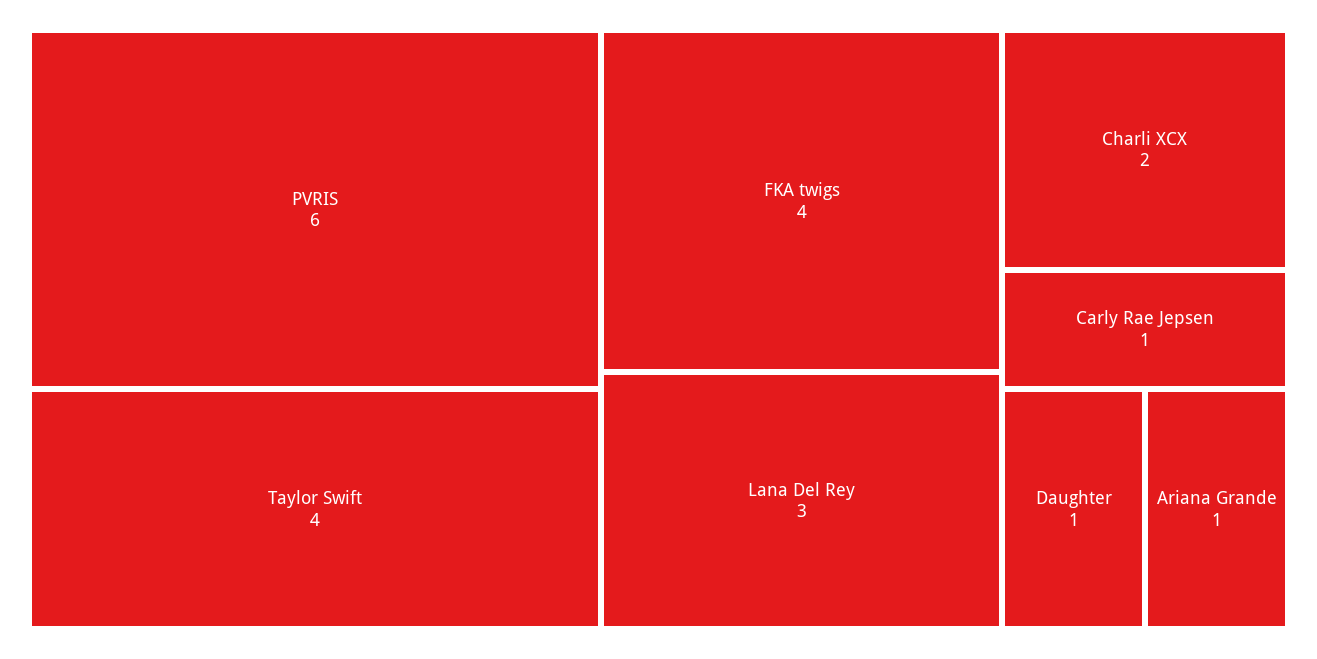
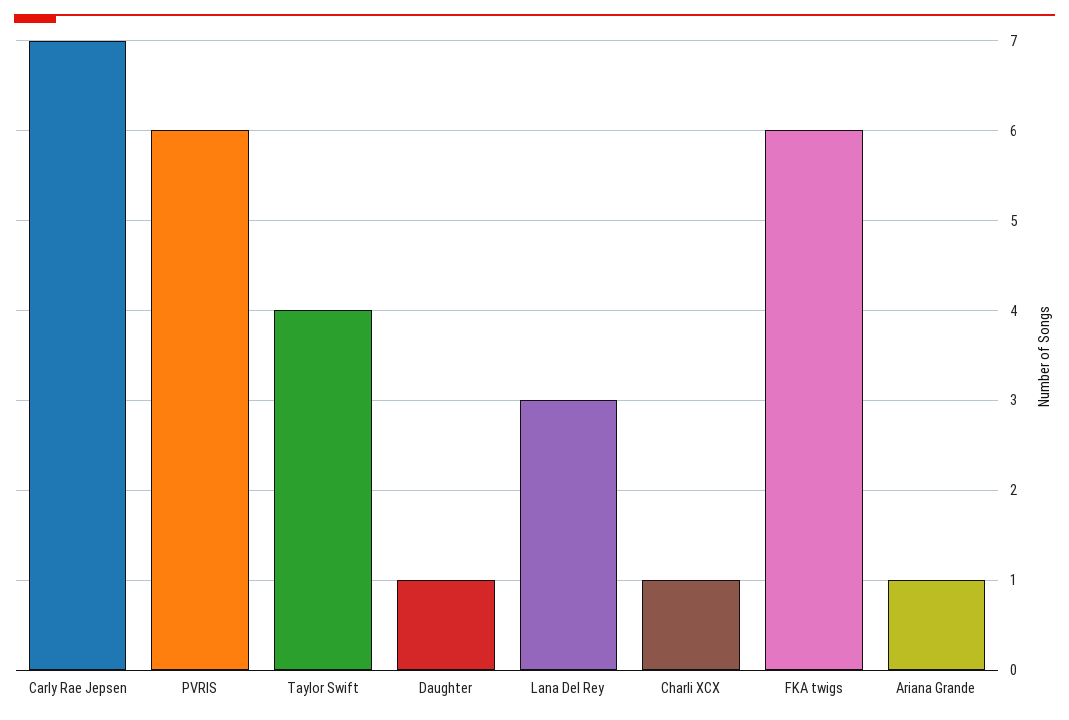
  {
    "PVRIS": 6,
    "Taylor Swift": 4,
-   "FKA twigs": 4,
+   "FKA twigs": 6,
    "Lana Del Rey": 3,
-   "Charli XCX": 2,
+   "Charli XCX": 1,
-   "Carly Rae Jepsen": 1,
+   "Carly Rae Jepsen": 7,
    "Daughter": 1,
    "Ariana Grande": 1
  }

